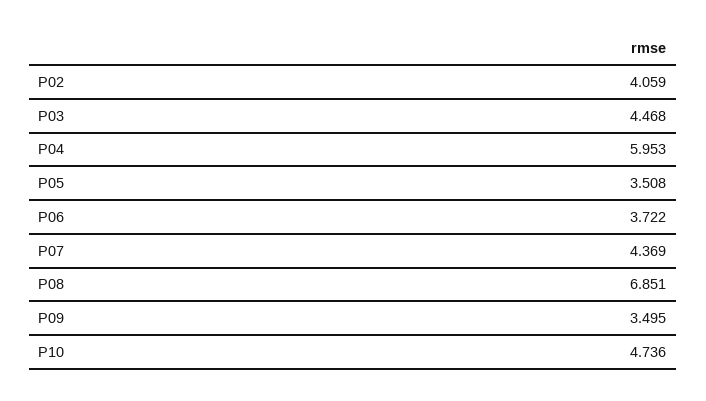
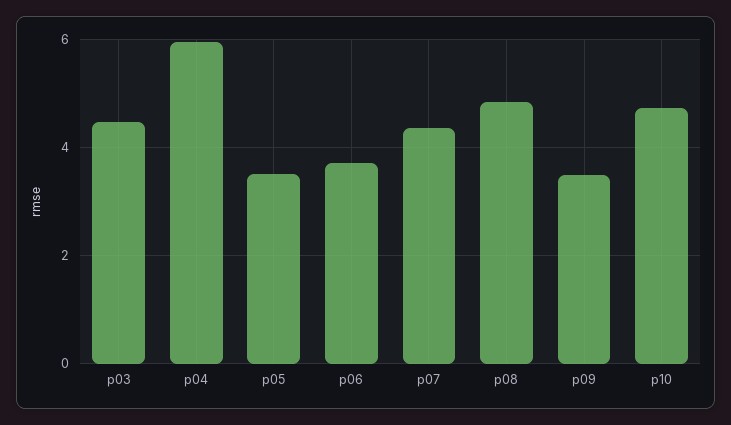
  {
-   "P02": 4.059,
    "P03": 4.468,
    "P04": 5.953,
    "P05": 3.508,
    "P06": 3.722,
    "P07": 4.369,
-   "P08": 6.851,
+   "P08": 4.8,
    "P09": 3.495,
    "P10": 4.736
  }

